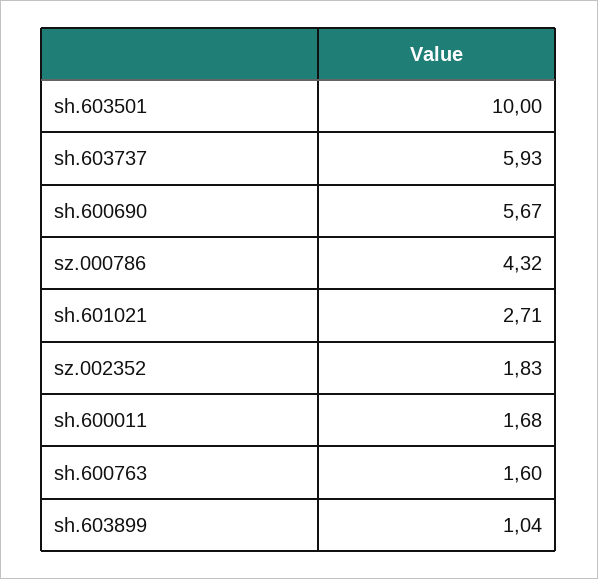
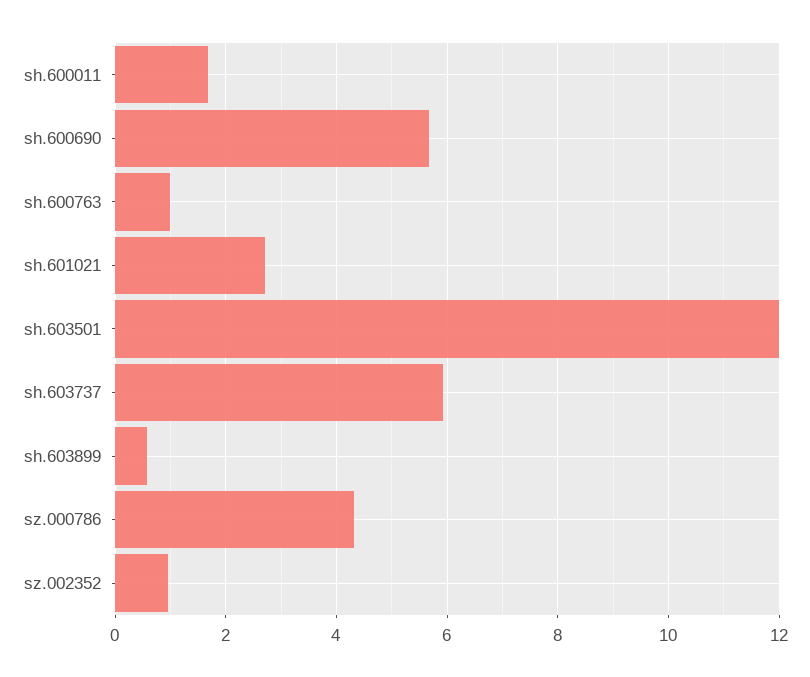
  {
-   "sh.603501": 10,
+   "sh.603501": 12,
    "sh.603737": 5.93,
    "sh.600690": 5.67,
    "sz.000786": 4.32,
    "sh.601021": 2.71,
-   "sz.002352": 1.83,
+   "sz.002352": 1,
    "sh.600011": 1.68,
-   "sh.600763": 1.6,
+   "sh.600763": 1,
-   "sh.603899": 1.04
+   "sh.603899": 0.6
  }

